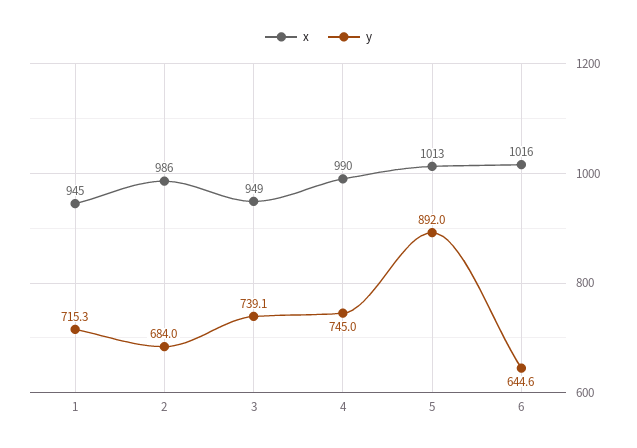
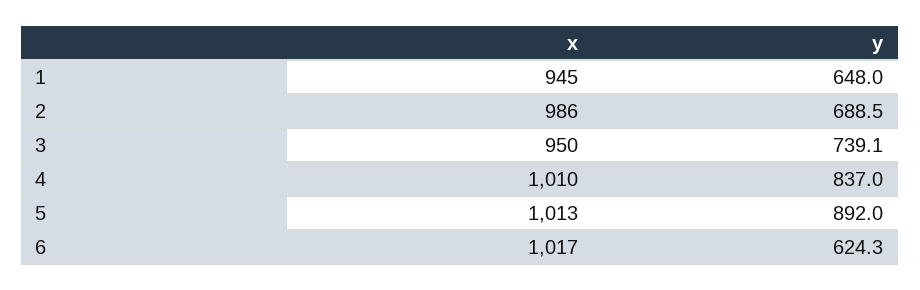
  {
    "x": {
      "1": 945,
      "2": 986,
-     "3": 949,
+     "3": 950,
-     "4": 990,
+     "4": 1010,
      "5": 1013,
-     "6": 1016
+     "6": 1017
    },
    "y": {
-     "1": 715.3,
+     "1": 648,
-     "2": 684,
+     "2": 688.5,
      "3": 739.1,
-     "4": 745,
+     "4": 837,
      "5": 892,
-     "6": 644.6
+     "6": 624.3
    }
  }

